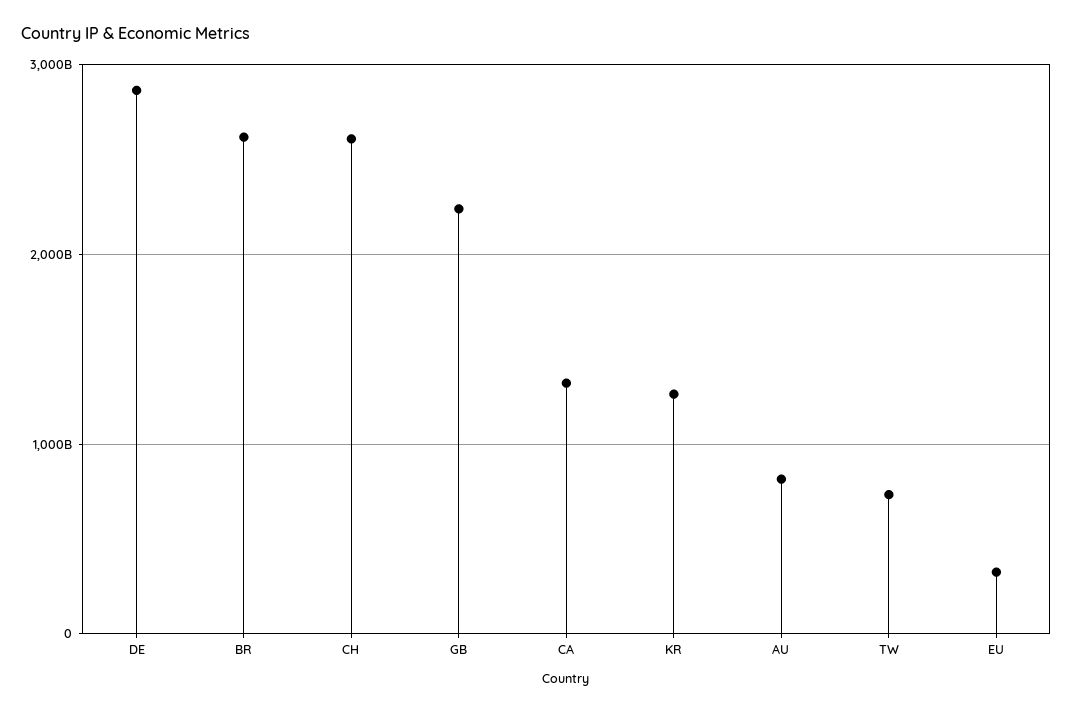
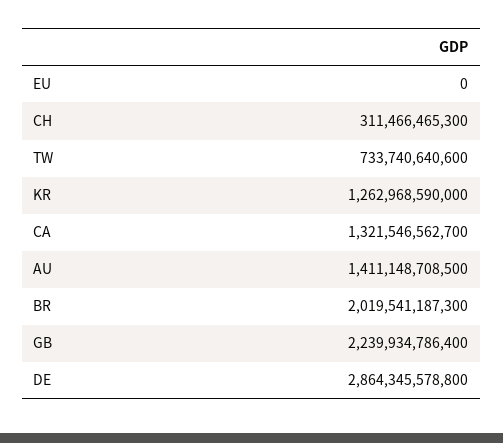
  {
    "DE": 2864345578800,
-   "BR": 2600000000000,
+   "BR": 2019541187300,
-   "CH": 2600000000000,
+   "CH": 311466465300,
    "GB": 2239934786400,
    "CA": 1321546562700,
    "KR": 1262968590000,
-   "AU": 800000000000,
+   "AU": 1411148708500,
    "TW": 733740640600,
-   "EU": 300000000000
+   "EU": 0
  }

